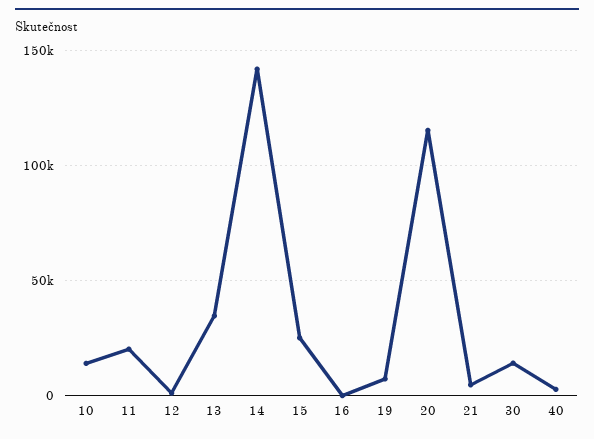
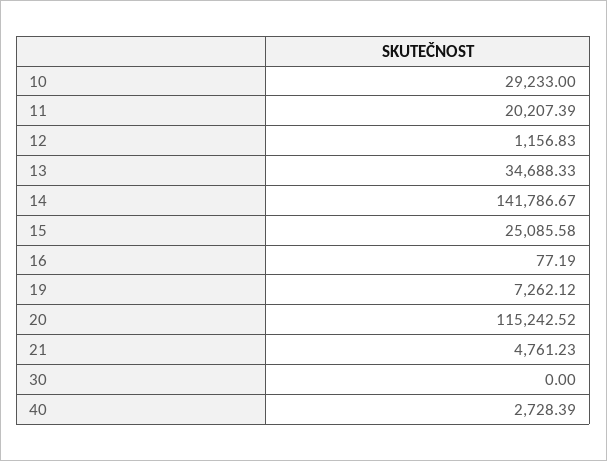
  {
-   "10": 15000,
+   "10": 29233,
    "11": 20207.39,
    "12": 1156.83,
    "13": 34688.33,
    "14": 141786.67,
    "15": 25085.58,
    "16": 77.19,
    "19": 7262.12,
    "20": 115242.52,
    "21": 4761.23,
-   "30": 15000,
+   "30": 0,
    "40": 2728.39
  }

